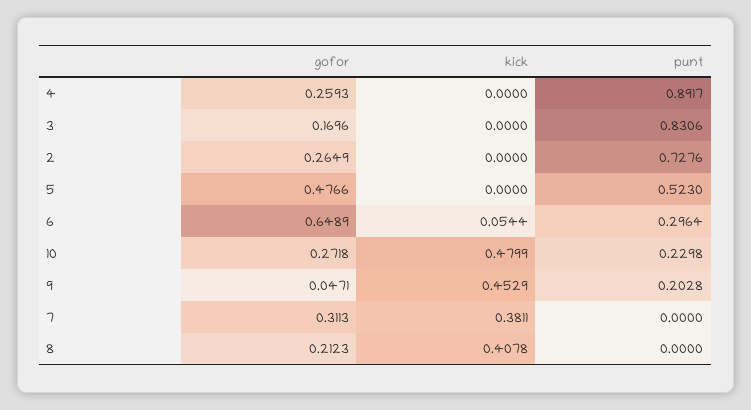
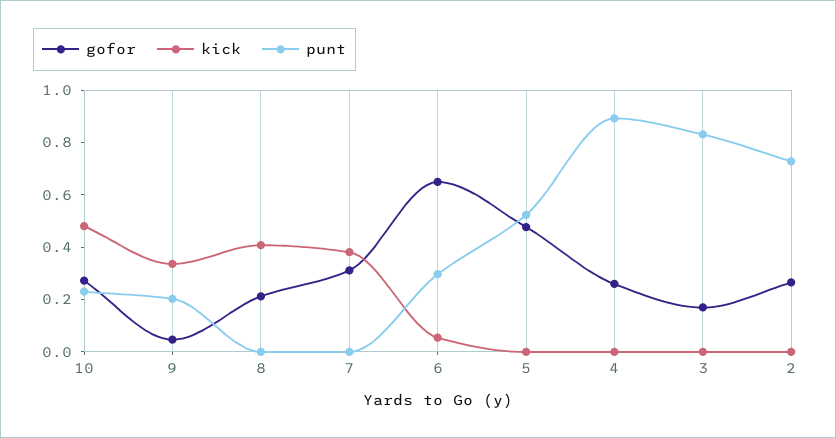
  {
    "gofor": {
      "4": 0.2593,
      "3": 0.1696,
      "2": 0.2649,
      "5": 0.4766,
      "6": 0.6489,
      "10": 0.2718,
      "9": 0.0471,
      "7": 0.3113,
      "8": 0.2123
    },
    "kick": {
      "4": 0,
      "3": 0,
      "2": 0,
      "5": 0,
      "6": 0.0544,
      "10": 0.4799,
-     "9": 0.4529,
+     "9": 0.35,
      "7": 0.3811,
      "8": 0.4078
    },
    "punt": {
      "4": 0.8917,
      "3": 0.8306,
      "2": 0.7276,
      "5": 0.523,
      "6": 0.2964,
      "10": 0.2298,
      "9": 0.2028,
      "7": 0,
      "8": 0
    }
  }

